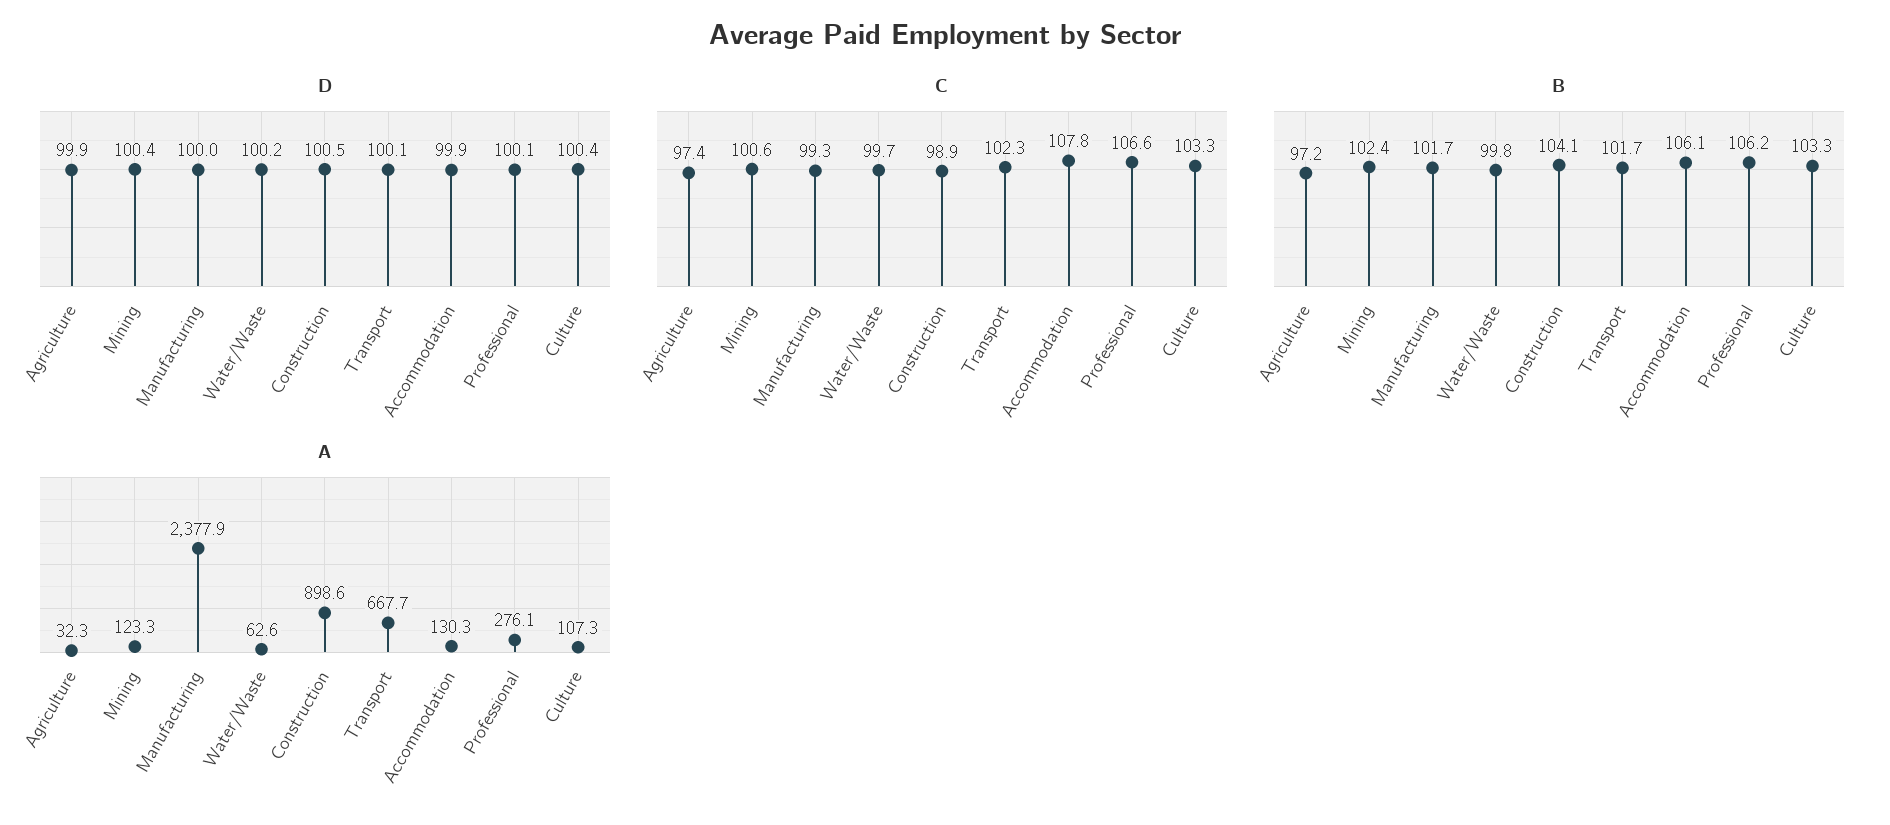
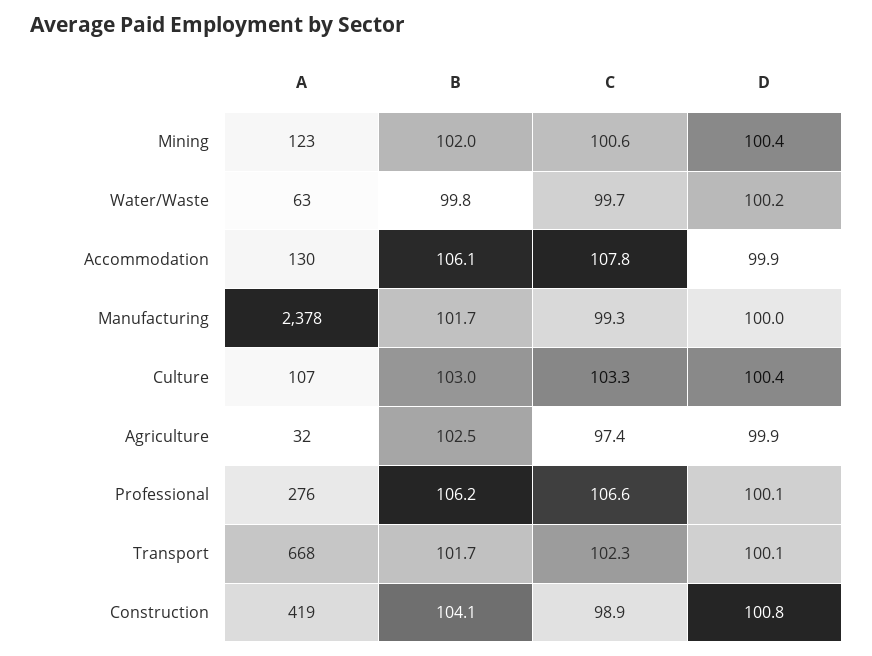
  {
    "D": {
      "Agriculture": 99.9,
      "Mining": 100.4,
      "Manufacturing": 100,
      "Water/Waste": 100.2,
-     "Construction": 100.5,
+     "Construction": 100.8,
      "Transport": 100.1,
      "Accommodation": 99.9,
      "Professional": 100.1,
      "Culture": 100.4
    },
    "C": {
      "Agriculture": 97.4,
      "Mining": 100.6,
      "Manufacturing": 99.3,
      "Water/Waste": 99.7,
      "Construction": 98.9,
      "Transport": 102.3,
      "Accommodation": 107.8,
      "Professional": 106.6,
      "Culture": 103.3
    },
    "B": {
-     "Agriculture": 97.2,
+     "Agriculture": 102.5,
-     "Mining": 102.4,
+     "Mining": 102,
      "Manufacturing": 101.7,
      "Water/Waste": 99.8,
      "Construction": 104.1,
      "Transport": 101.7,
      "Accommodation": 106.1,
      "Professional": 106.2,
-     "Culture": 103.3
+     "Culture": 103
    },
    "A": {
      "Agriculture": 32.3,
      "Mining": 123.3,
      "Manufacturing": 2377.9,
      "Water/Waste": 62.6,
-     "Construction": 898.6,
+     "Construction": 419,
      "Transport": 667.7,
      "Accommodation": 130.3,
      "Professional": 276.1,
      "Culture": 107.3
    }
  }

